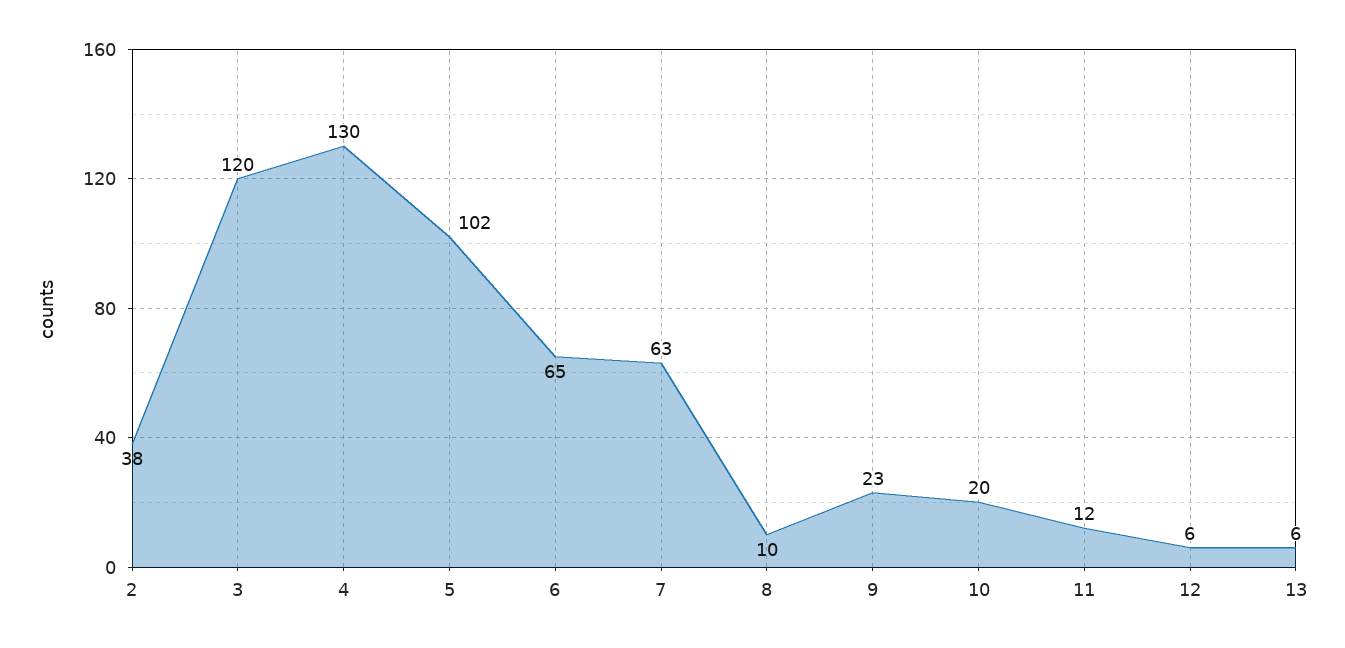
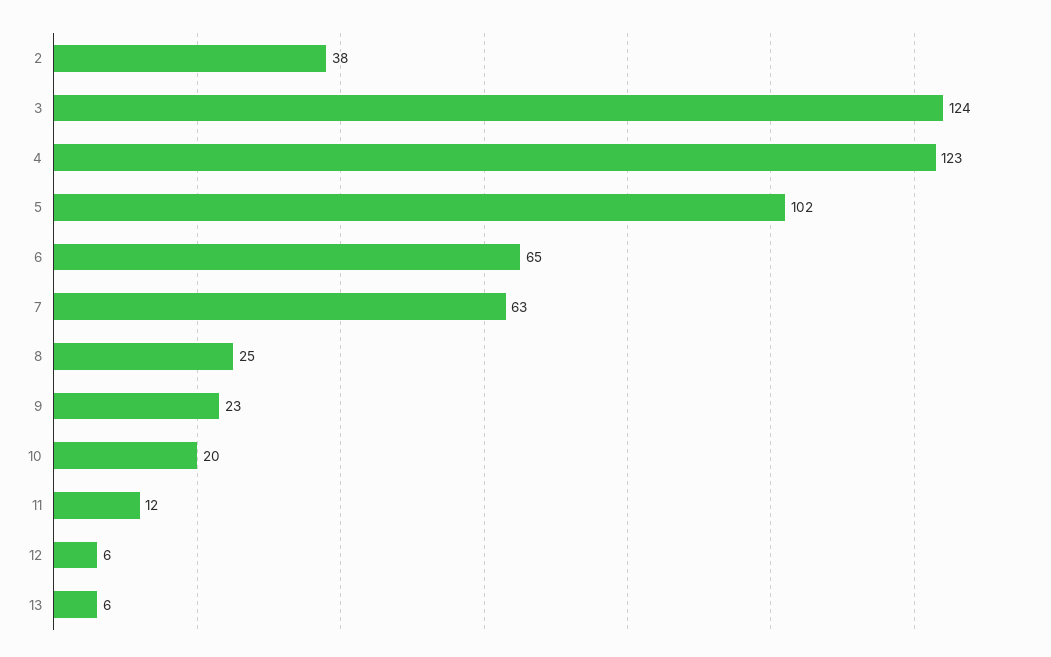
  {
    "2": 38,
-   "3": 120,
+   "3": 124,
-   "4": 130,
+   "4": 123,
    "5": 102,
    "6": 65,
    "7": 63,
-   "8": 10,
+   "8": 25,
    "9": 23,
    "10": 20,
    "11": 12,
    "12": 6,
    "13": 6
  }

